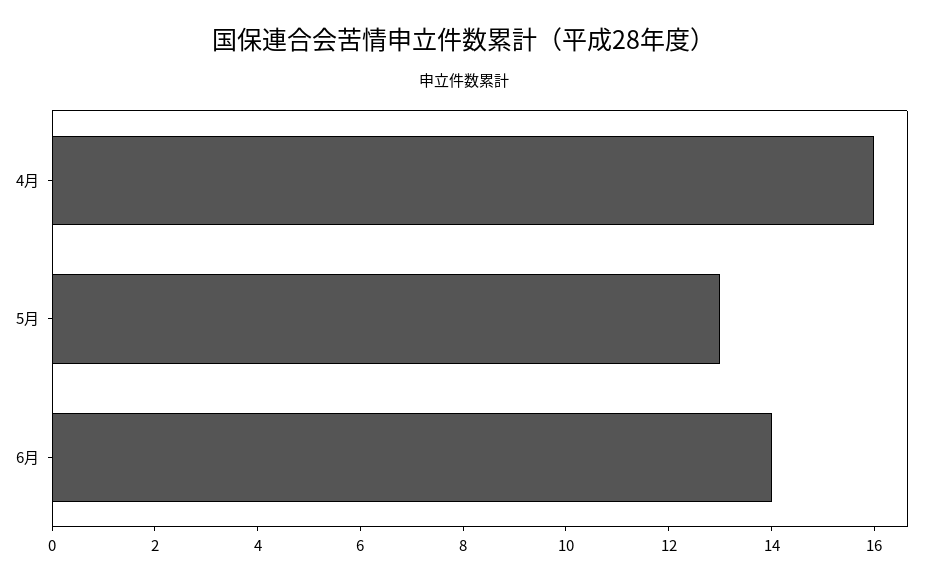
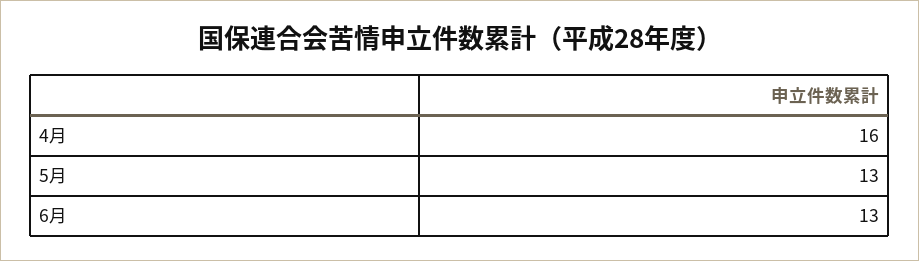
  {
    "4月": 16,
    "5月": 13,
-   "6月": 14
+   "6月": 13
  }

